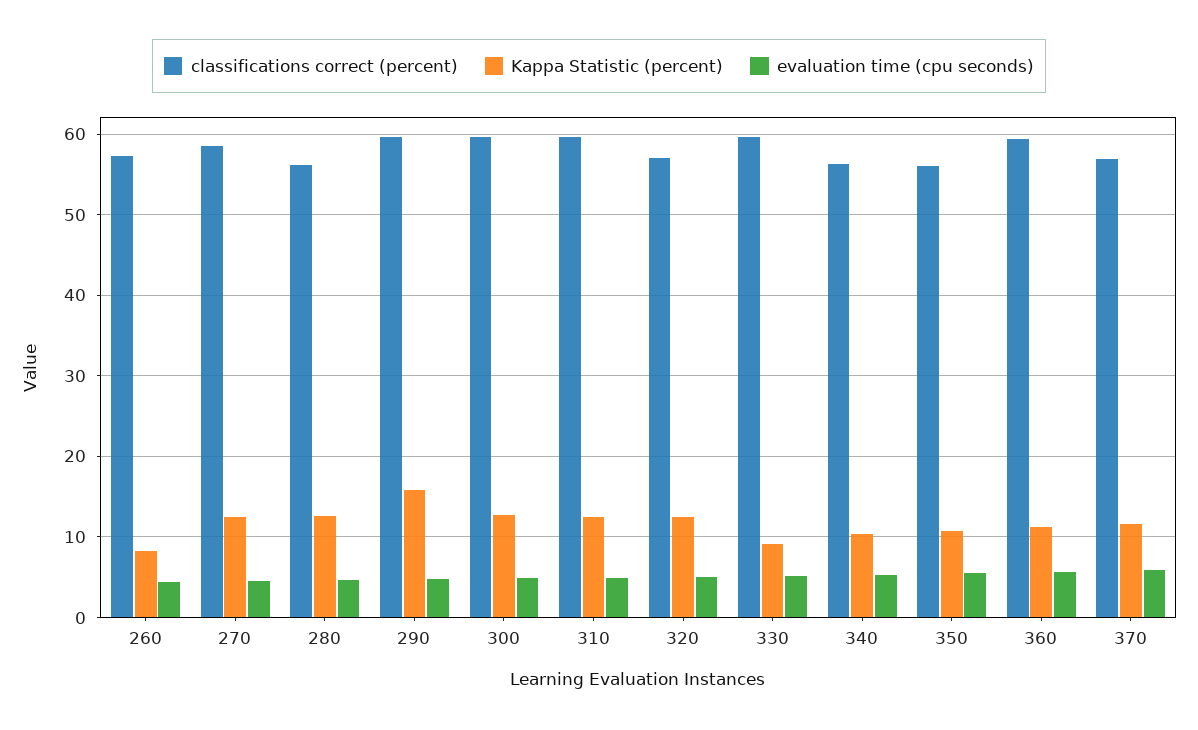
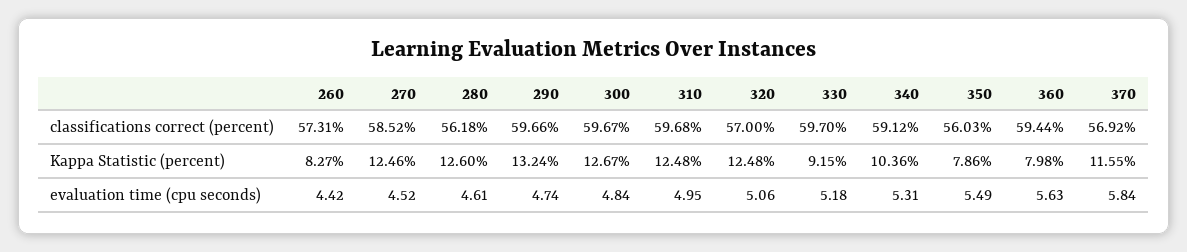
  {
    "classifications correct (percent)": {
      "260": 57.31,
      "270": 58.52,
      "280": 56.18,
      "290": 59.66,
      "300": 59.67,
      "310": 59.68,
      "320": 57,
      "330": 59.7,
-     "340": 56,
+     "340": 59.12,
      "350": 56.03,
      "360": 59.44,
      "370": 56.92
    },
    "Kappa Statistic (percent)": {
      "260": 8.27,
      "270": 12.46,
      "280": 12.6,
-     "290": 16,
+     "290": 13.24,
      "300": 12.67,
      "310": 12.48,
      "320": 12.48,
      "330": 9.15,
      "340": 10.36,
-     "350": 11,
+     "350": 7.86,
-     "360": 11,
+     "360": 7.98,
      "370": 11.55
    },
    "evaluation time (cpu seconds)": {
      "260": 4.42,
      "270": 4.52,
      "280": 4.61,
      "290": 4.74,
      "300": 4.84,
      "310": 4.95,
      "320": 5.06,
      "330": 5.18,
      "340": 5.31,
      "350": 5.49,
      "360": 5.63,
      "370": 5.84
    }
  }

